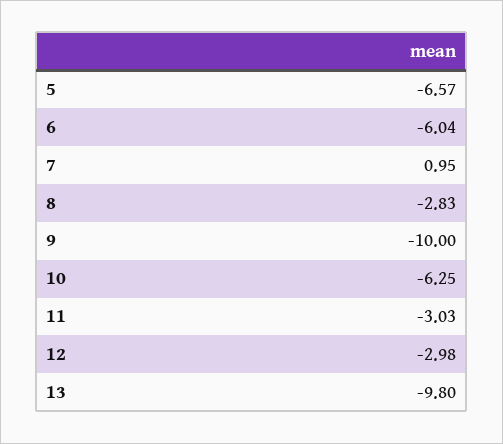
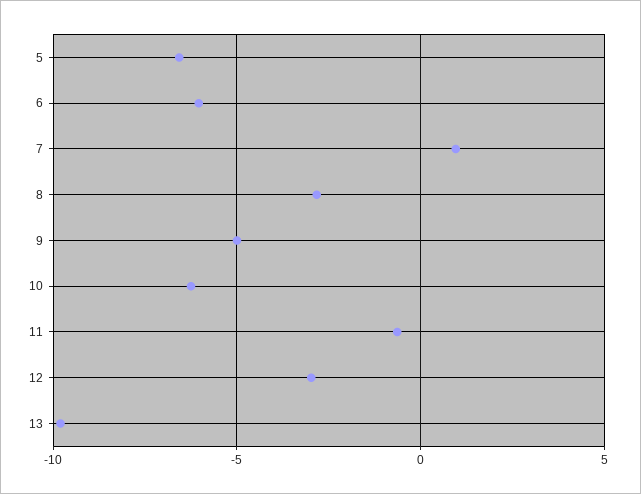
  {
    "5": -6.57,
    "6": -6.04,
    "7": 0.95,
    "8": -2.83,
-   "9": -10,
+   "9": -5,
    "10": -6.25,
-   "11": -3.03,
+   "11": -0.5,
    "12": -2.98,
    "13": -9.8
  }

